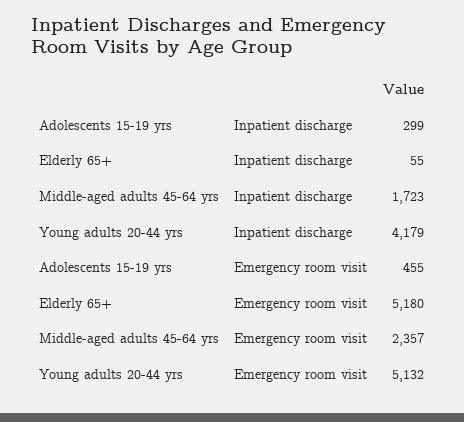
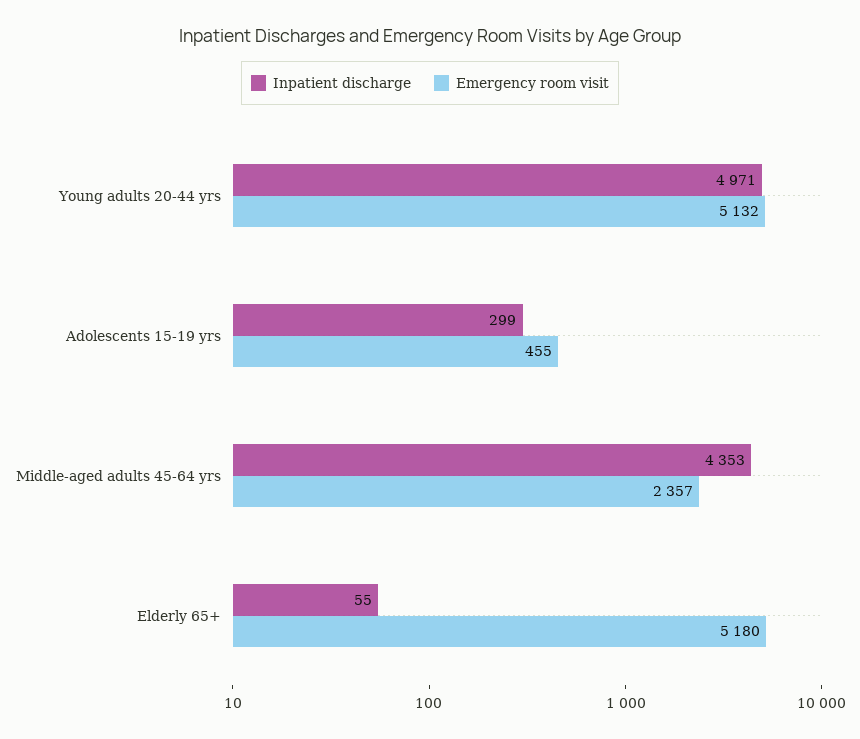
  {
    "Inpatient discharge": {
      "Adolescents 15-19 yrs": 299,
      "Elderly 65+": 55,
-     "Middle-aged adults 45-64 yrs": 1723,
+     "Middle-aged adults 45-64 yrs": 4353,
-     "Young adults 20-44 yrs": 4179
+     "Young adults 20-44 yrs": 4971
    },
    "Emergency room visit": {
      "Adolescents 15-19 yrs": 455,
      "Elderly 65+": 5180,
      "Middle-aged adults 45-64 yrs": 2357,
      "Young adults 20-44 yrs": 5132
    }
  }

